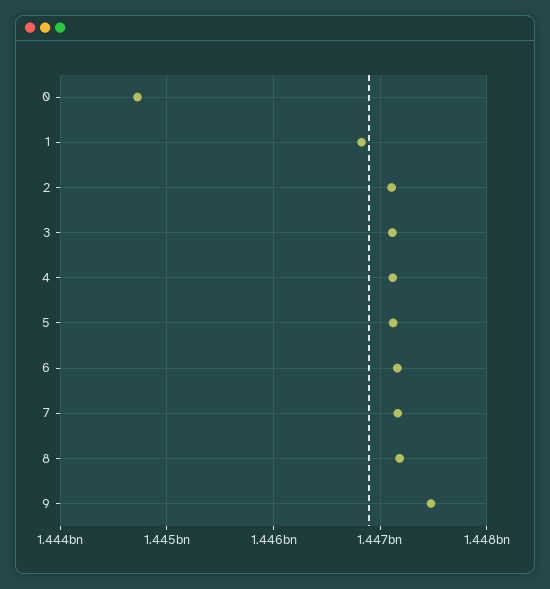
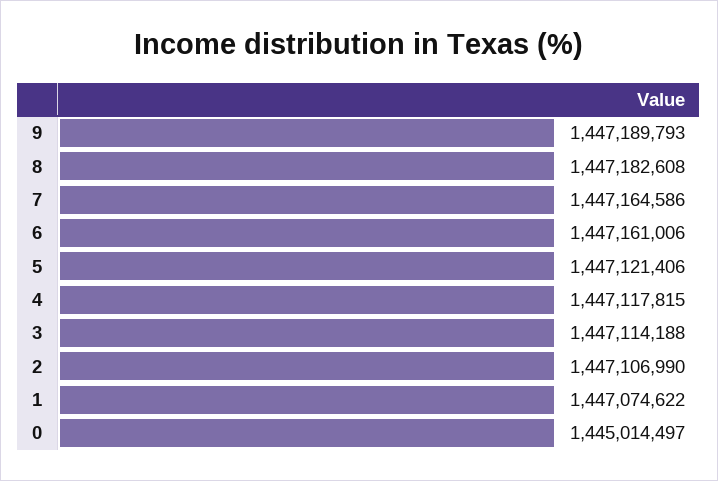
  {
-   "0": 1444700000,
+   "0": 1445014497,
-   "1": 1446800000,
+   "1": 1447074622,
    "2": 1447106990,
    "3": 1447114188,
    "4": 1447117815,
    "5": 1447121406,
    "6": 1447161006,
    "7": 1447164586,
    "8": 1447182608,
-   "9": 1447500000
+   "9": 1447189793
  }

